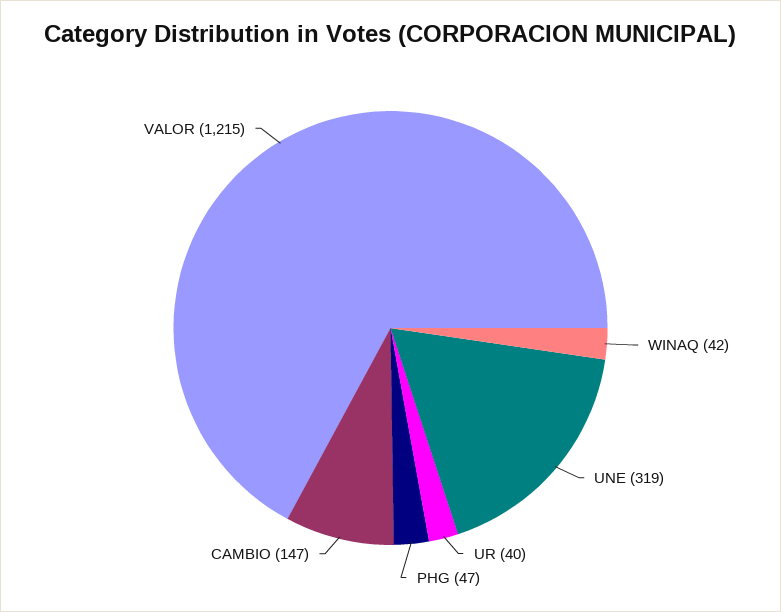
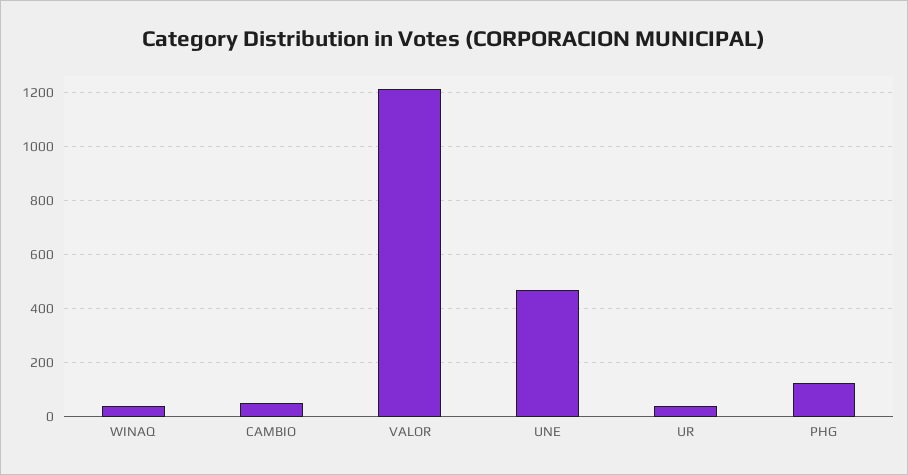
  {
    "WINAQ": 42,
-   "UNE": 319,
+   "UNE": 475,
    "UR": 40,
-   "PHG": 47,
+   "PHG": 125,
-   "CAMBIO": 147,
+   "CAMBIO": 50,
    "VALOR": 1215
  }

